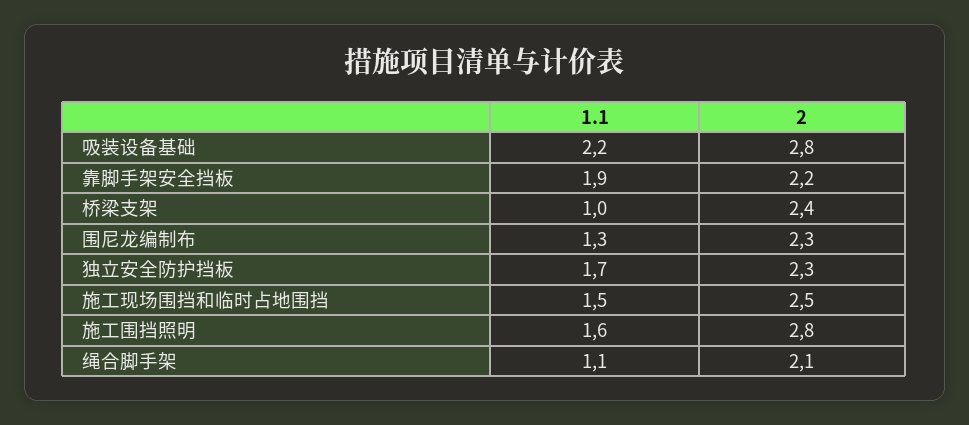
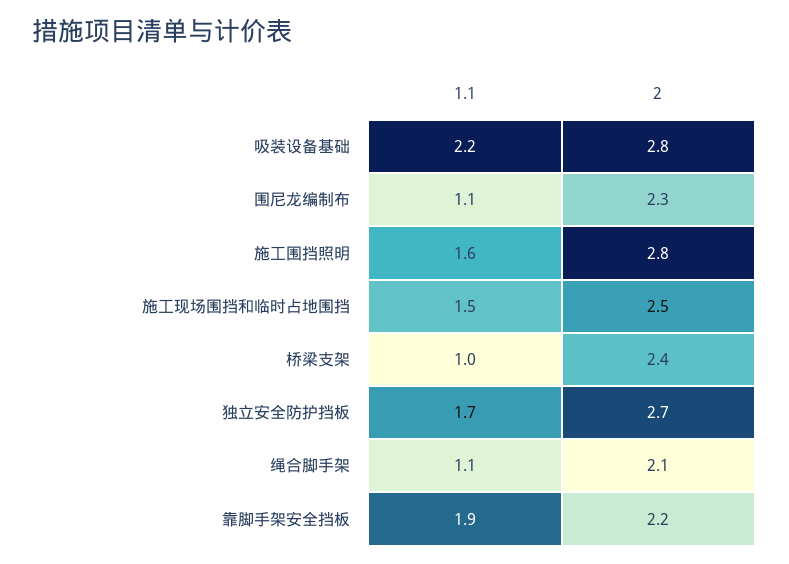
  {
    "1.1": {
      "吸装设备基础": 2.2,
      "靠脚手架安全挡板": 1.9,
      "桥梁支架": 1,
-     "围尼龙编制布": 1.3,
+     "围尼龙编制布": 1.1,
      "独立安全防护挡板": 1.7,
      "施工现场围挡和临时占地围挡": 1.5,
      "施工围挡照明": 1.6,
      "绳合脚手架": 1.1
    },
    "2": {
      "吸装设备基础": 2.8,
      "靠脚手架安全挡板": 2.2,
      "桥梁支架": 2.4,
      "围尼龙编制布": 2.3,
-     "独立安全防护挡板": 2.3,
+     "独立安全防护挡板": 2.7,
      "施工现场围挡和临时占地围挡": 2.5,
      "施工围挡照明": 2.8,
      "绳合脚手架": 2.1
    }
  }

